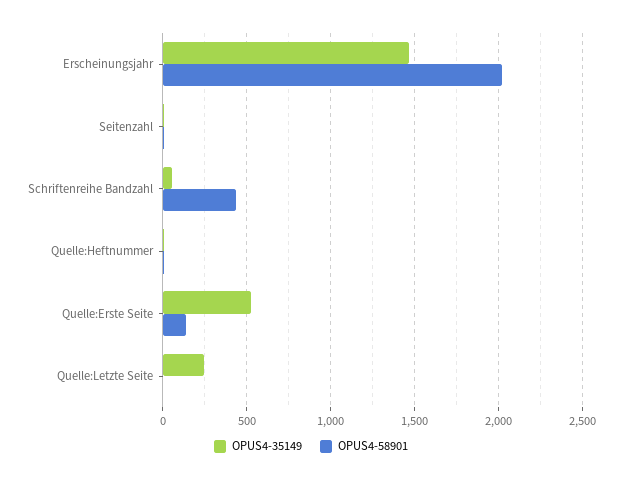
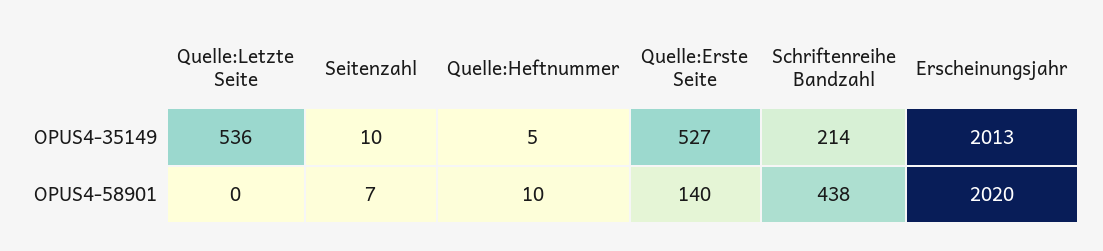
  {
    "OPUS4-35149": {
-     "Erscheinungsjahr": 1450,
+     "Erscheinungsjahr": 2013,
      "Seitenzahl": 10,
-     "Schriftenreihe Bandzahl": 50,
+     "Schriftenreihe Bandzahl": 214,
      "Quelle:Heftnummer": 5,
      "Quelle:Erste Seite": 527,
-     "Quelle:Letzte Seite": 250
+     "Quelle:Letzte Seite": 536
    },
    "OPUS4-58901": {
      "Erscheinungsjahr": 2020,
      "Seitenzahl": 7,
      "Schriftenreihe Bandzahl": 438,
      "Quelle:Heftnummer": 10,
      "Quelle:Erste Seite": 140,
      "Quelle:Letzte Seite": 0
    }
  }

